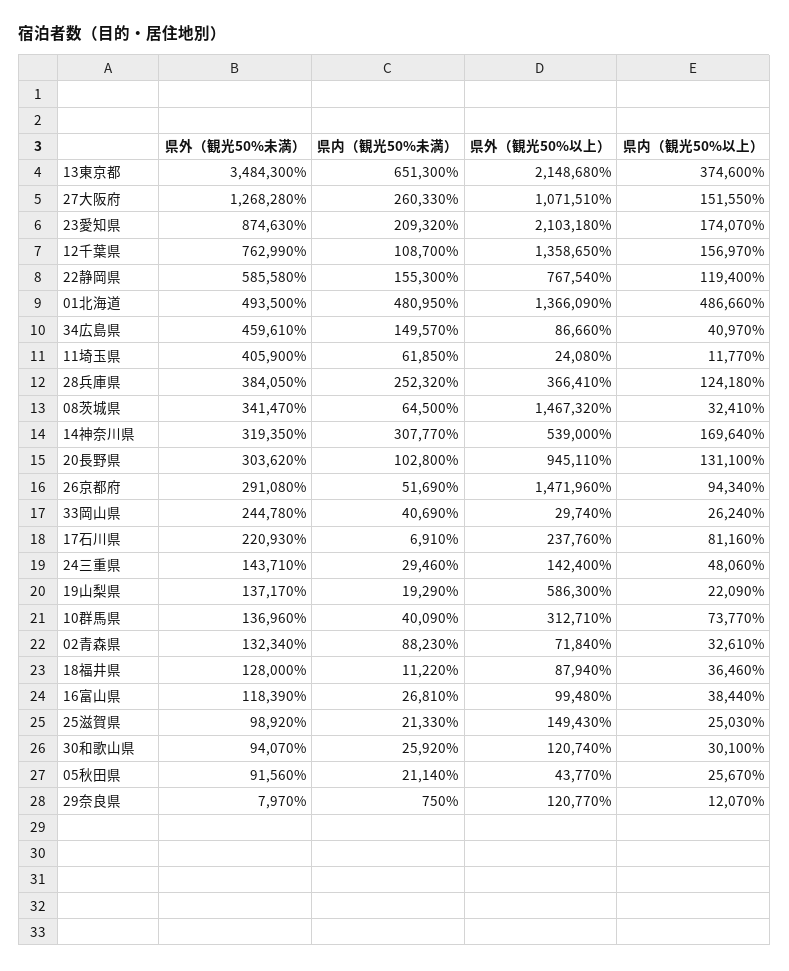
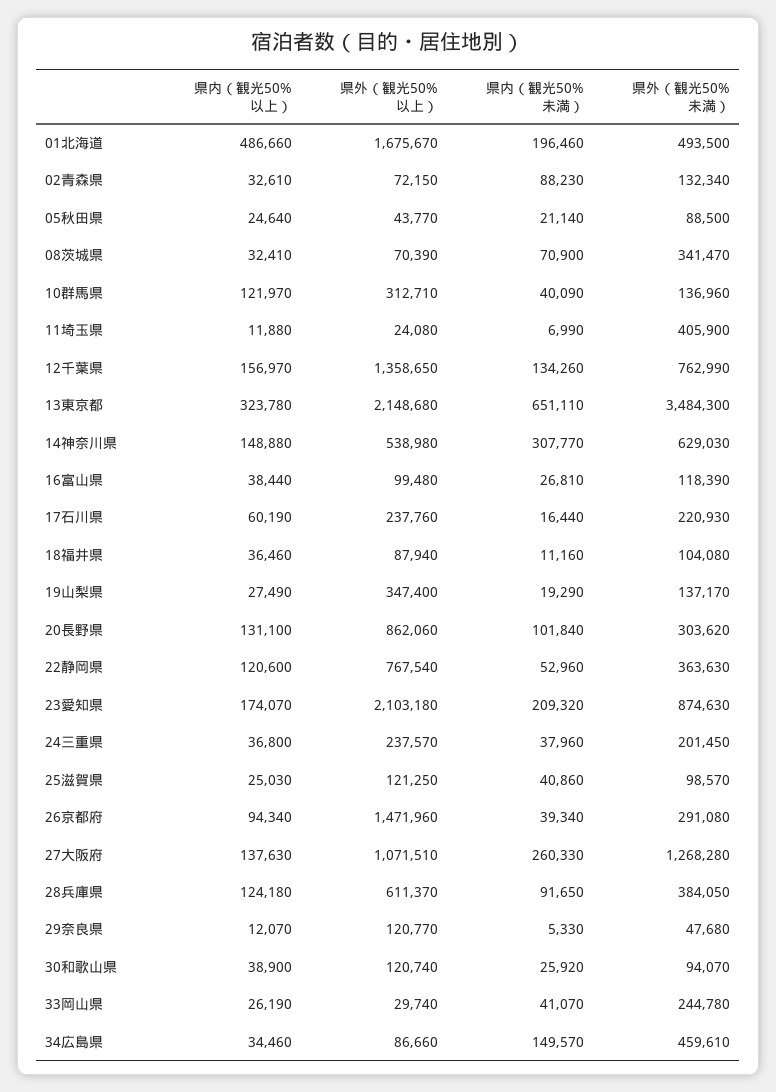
  {
    "県外（観光50%未満）": {
      "13東京都": 3484300,
      "27大阪府": 1268280,
      "23愛知県": 874630,
      "12千葉県": 762990,
-     "22静岡県": 585580,
+     "22静岡県": 363630,
      "01北海道": 493500,
      "34広島県": 459610,
      "11埼玉県": 405900,
      "28兵庫県": 384050,
      "08茨城県": 341470,
-     "14神奈川県": 319350,
+     "14神奈川県": 629030,
      "20長野県": 303620,
      "26京都府": 291080,
      "33岡山県": 244780,
      "17石川県": 220930,
-     "24三重県": 143710,
+     "24三重県": 201450,
      "19山梨県": 137170,
      "10群馬県": 136960,
      "02青森県": 132340,
-     "18福井県": 128000,
+     "18福井県": 104080,
      "16富山県": 118390,
-     "25滋賀県": 98920,
+     "25滋賀県": 98570,
      "30和歌山県": 94070,
-     "05秋田県": 91560,
+     "05秋田県": 88500,
-     "29奈良県": 7970
+     "29奈良県": 47680
    },
    "県内（観光50%未満）": {
-     "13東京都": 651300,
+     "13東京都": 651110,
      "27大阪府": 260330,
      "23愛知県": 209320,
-     "12千葉県": 108700,
+     "12千葉県": 134260,
-     "22静岡県": 155300,
+     "22静岡県": 52960,
-     "01北海道": 480950,
+     "01北海道": 196460,
      "34広島県": 149570,
-     "11埼玉県": 61850,
+     "11埼玉県": 6990,
-     "28兵庫県": 252320,
+     "28兵庫県": 91650,
-     "08茨城県": 64500,
+     "08茨城県": 70900,
      "14神奈川県": 307770,
-     "20長野県": 102800,
+     "20長野県": 101840,
-     "26京都府": 51690,
+     "26京都府": 39340,
-     "33岡山県": 40690,
+     "33岡山県": 41070,
-     "17石川県": 6910,
+     "17石川県": 16440,
-     "24三重県": 29460,
+     "24三重県": 37960,
      "19山梨県": 19290,
      "10群馬県": 40090,
      "02青森県": 88230,
-     "18福井県": 11220,
+     "18福井県": 11160,
      "16富山県": 26810,
-     "25滋賀県": 21330,
+     "25滋賀県": 40860,
      "30和歌山県": 25920,
      "05秋田県": 21140,
-     "29奈良県": 750
+     "29奈良県": 5330
    },
    "県外（観光50%以上）": {
      "13東京都": 2148680,
      "27大阪府": 1071510,
      "23愛知県": 2103180,
      "12千葉県": 1358650,
      "22静岡県": 767540,
-     "01北海道": 1366090,
+     "01北海道": 1675670,
      "34広島県": 86660,
      "11埼玉県": 24080,
-     "28兵庫県": 366410,
+     "28兵庫県": 611370,
-     "08茨城県": 1467320,
+     "08茨城県": 70390,
-     "14神奈川県": 539000,
+     "14神奈川県": 538980,
-     "20長野県": 945110,
+     "20長野県": 862060,
      "26京都府": 1471960,
      "33岡山県": 29740,
      "17石川県": 237760,
-     "24三重県": 142400,
+     "24三重県": 237570,
-     "19山梨県": 586300,
+     "19山梨県": 347400,
      "10群馬県": 312710,
-     "02青森県": 71840,
+     "02青森県": 72150,
      "18福井県": 87940,
      "16富山県": 99480,
-     "25滋賀県": 149430,
+     "25滋賀県": 121250,
      "30和歌山県": 120740,
      "05秋田県": 43770,
      "29奈良県": 120770
    },
    "県内（観光50%以上）": {
-     "13東京都": 374600,
+     "13東京都": 323780,
-     "27大阪府": 151550,
+     "27大阪府": 137630,
      "23愛知県": 174070,
      "12千葉県": 156970,
-     "22静岡県": 119400,
+     "22静岡県": 120600,
      "01北海道": 486660,
-     "34広島県": 40970,
+     "34広島県": 34460,
-     "11埼玉県": 11770,
+     "11埼玉県": 11880,
      "28兵庫県": 124180,
      "08茨城県": 32410,
-     "14神奈川県": 169640,
+     "14神奈川県": 148880,
      "20長野県": 131100,
      "26京都府": 94340,
-     "33岡山県": 26240,
+     "33岡山県": 26190,
-     "17石川県": 81160,
+     "17石川県": 60190,
-     "24三重県": 48060,
+     "24三重県": 36800,
-     "19山梨県": 22090,
+     "19山梨県": 27490,
-     "10群馬県": 73770,
+     "10群馬県": 121970,
      "02青森県": 32610,
      "18福井県": 36460,
      "16富山県": 38440,
      "25滋賀県": 25030,
-     "30和歌山県": 30100,
+     "30和歌山県": 38900,
-     "05秋田県": 25670,
+     "05秋田県": 24640,
      "29奈良県": 12070
    }
  }

